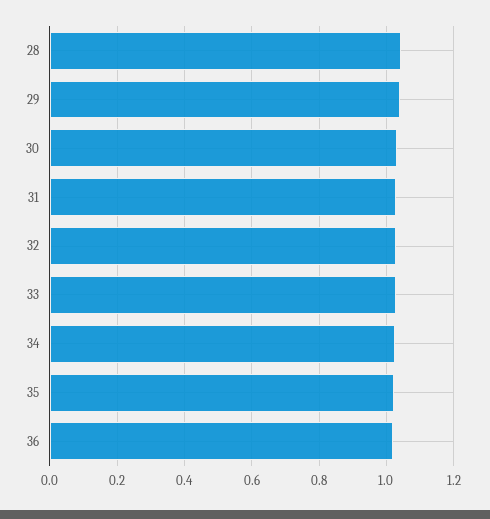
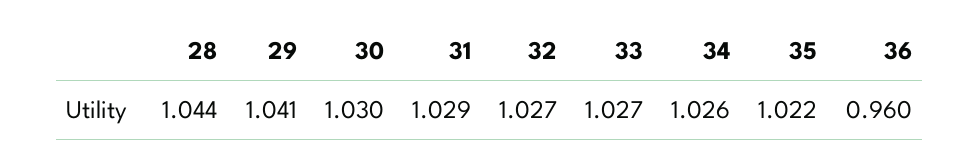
  {
    "28": 1.044,
    "29": 1.041,
    "30": 1.03,
    "31": 1.029,
    "32": 1.027,
    "33": 1.027,
    "34": 1.026,
    "35": 1.022,
-   "36": 1.02
+   "36": 0.96
  }

